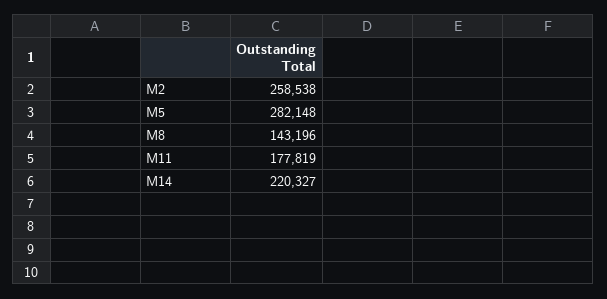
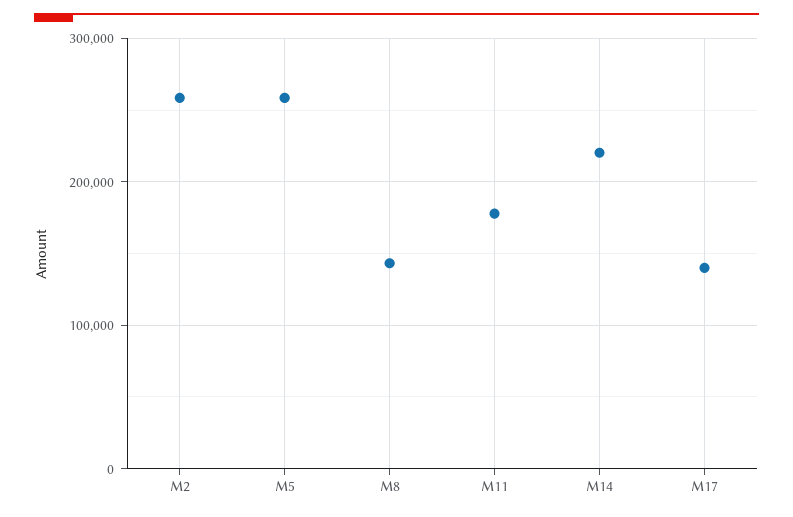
  {
    "M2": 258538,
-   "M5": 282148,
+   "M5": 260000,
    "M8": 143196,
    "M11": 177819,
-   "M14": 220327
+   "M14": 220327,
+   "M17": 140000
  }

